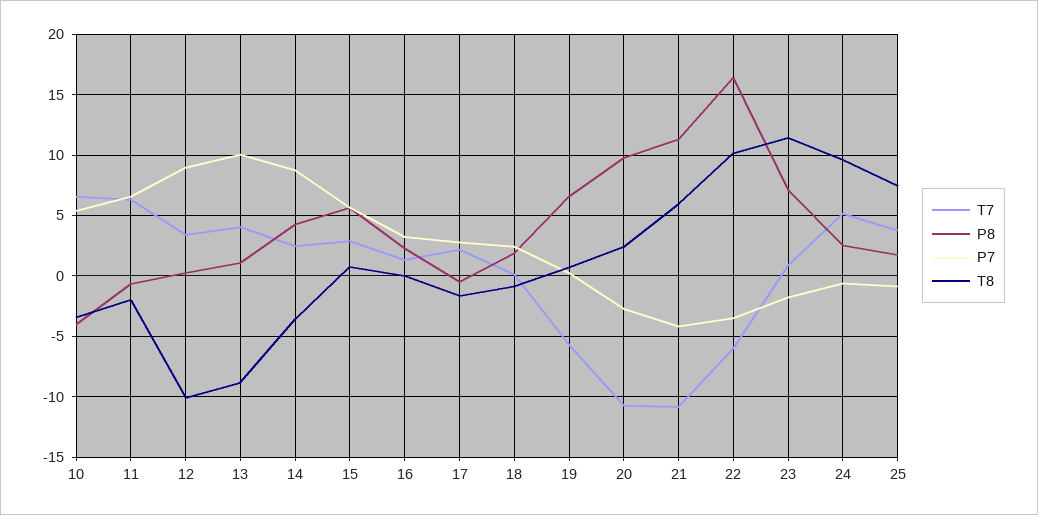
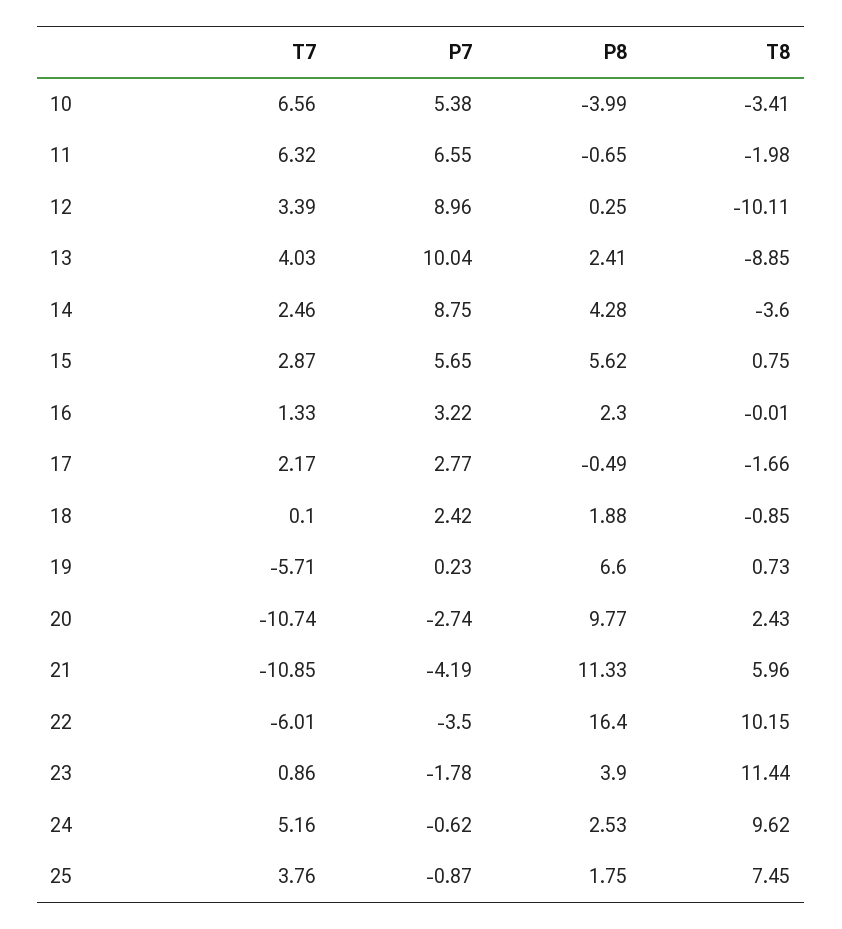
  {
    "T7": {
      "10": 6.56,
      "11": 6.32,
      "12": 3.39,
      "13": 4.03,
      "14": 2.46,
      "15": 2.87,
      "16": 1.33,
      "17": 2.17,
      "18": 0.1,
      "19": -5.71,
      "20": -10.74,
      "21": -10.85,
      "22": -6.01,
      "23": 0.86,
      "24": 5.16,
      "25": 3.76
    },
    "P8": {
      "10": -3.99,
      "11": -0.65,
      "12": 0.25,
-     "13": 1,
+     "13": 2.41,
      "14": 4.28,
      "15": 5.62,
      "16": 2.3,
      "17": -0.49,
      "18": 1.88,
      "19": 6.6,
      "20": 9.77,
      "21": 11.33,
      "22": 16.4,
-     "23": 7,
+     "23": 3.9,
      "24": 2.53,
      "25": 1.75
    },
    "P7": {
      "10": 5.38,
      "11": 6.55,
      "12": 8.96,
      "13": 10.04,
      "14": 8.75,
      "15": 5.65,
      "16": 3.22,
      "17": 2.77,
      "18": 2.42,
      "19": 0.23,
      "20": -2.74,
      "21": -4.19,
      "22": -3.5,
      "23": -1.78,
      "24": -0.62,
      "25": -0.87
    },
    "T8": {
      "10": -3.41,
      "11": -1.98,
      "12": -10.11,
      "13": -8.85,
      "14": -3.6,
      "15": 0.75,
      "16": -0.01,
      "17": -1.66,
      "18": -0.85,
      "19": 0.73,
      "20": 2.43,
      "21": 5.96,
      "22": 10.15,
      "23": 11.44,
      "24": 9.62,
      "25": 7.45
    }
  }

